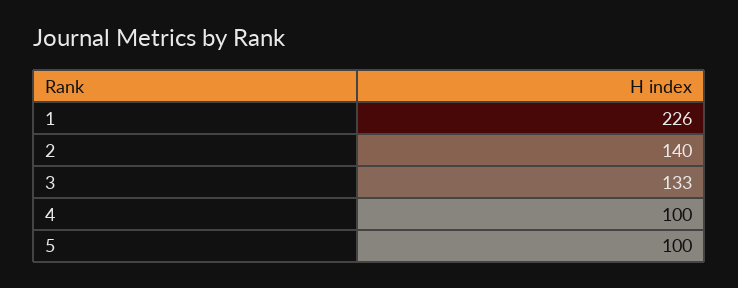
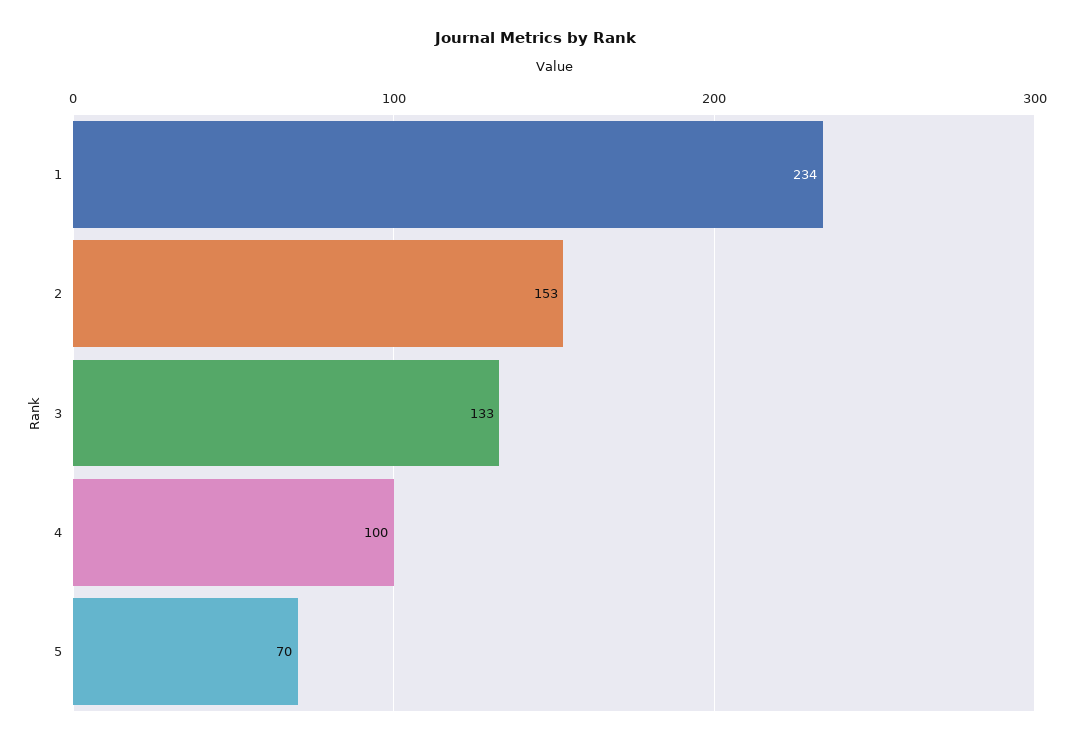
  {
-   "1": 226,
+   "1": 234,
-   "2": 140,
+   "2": 153,
    "3": 133,
    "4": 100,
-   "5": 100
+   "5": 70
  }

